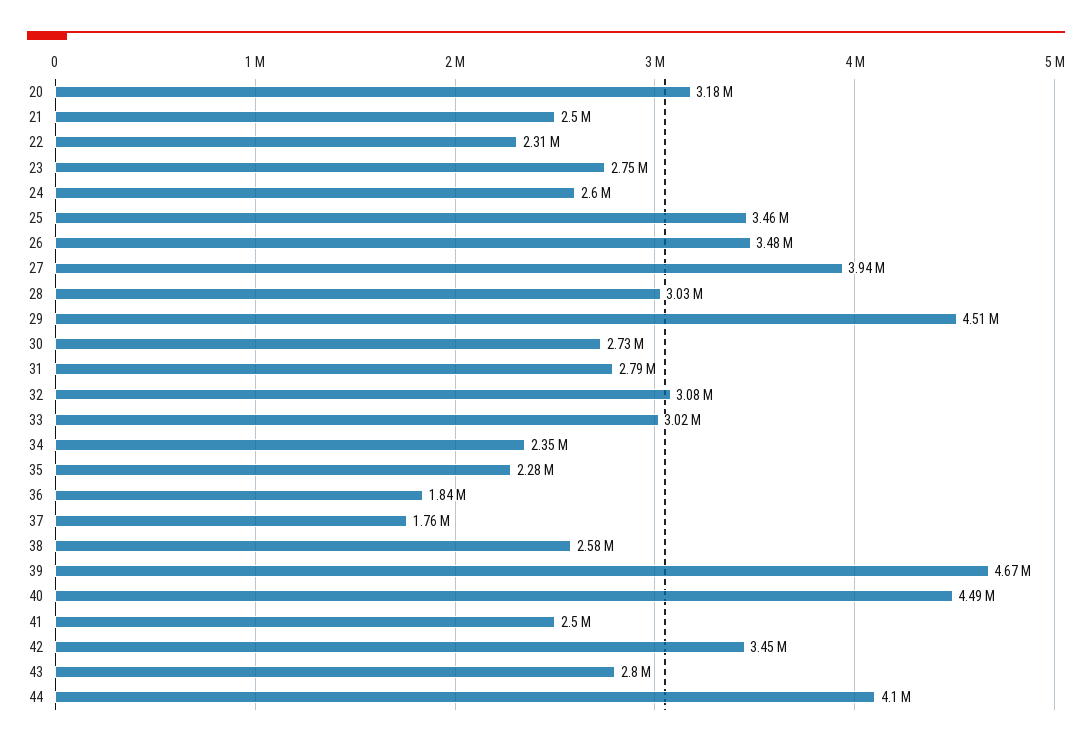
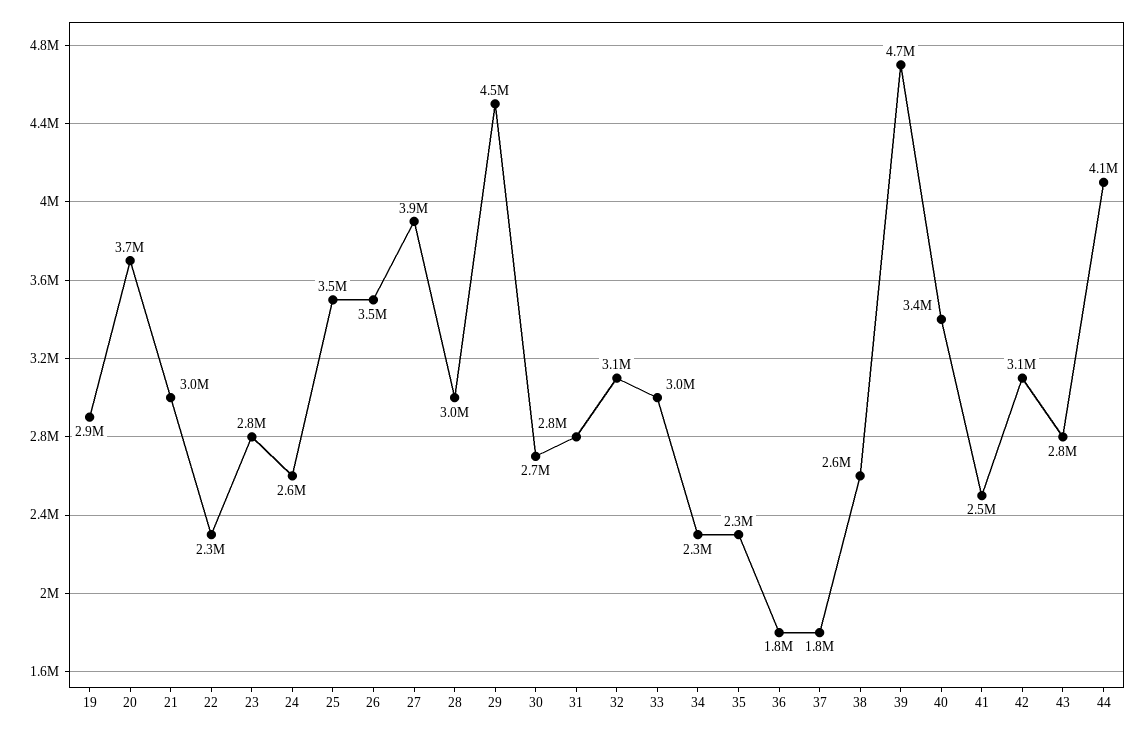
  {
-   "20": 3180000,
+   "20": 3700000,
-   "21": 2500000,
+   "21": 3000000,
    "22": 2310000,
    "23": 2750000,
    "24": 2600000,
    "25": 3460000,
    "26": 3480000,
    "27": 3940000,
    "28": 3030000,
    "29": 4510000,
    "30": 2730000,
    "31": 2790000,
    "32": 3080000,
    "33": 3020000,
    "34": 2350000,
    "35": 2280000,
    "36": 1840000,
    "37": 1760000,
    "38": 2580000,
    "39": 4670000,
-   "40": 4490000,
+   "40": 3400000,
    "41": 2500000,
-   "42": 3450000,
+   "42": 3100000,
    "43": 2800000,
-   "44": 4100000
+   "44": 4100000,
+   "19": 2900000
  }

